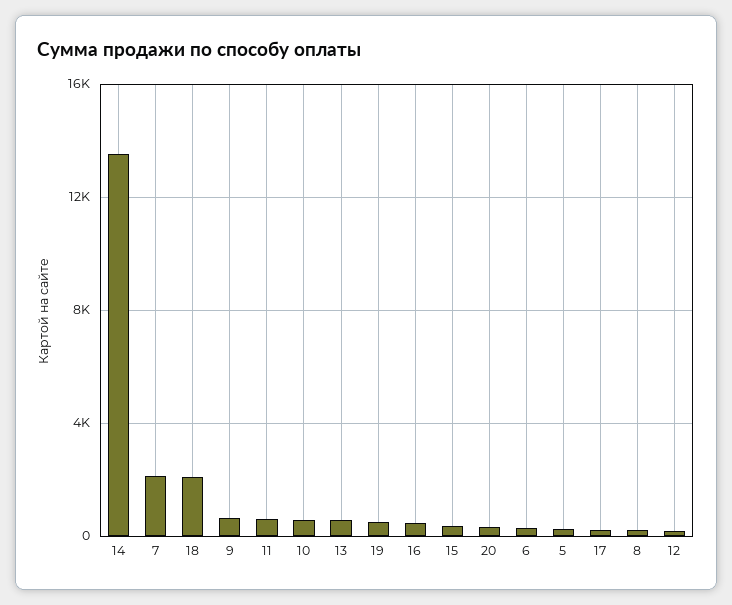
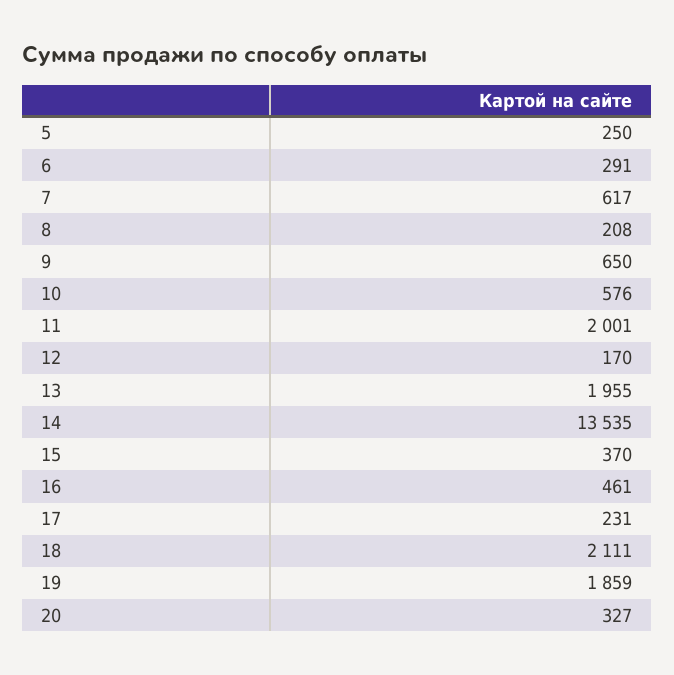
  {
    "14": 13535,
-   "7": 2000,
+   "7": 617,
    "18": 2111,
    "9": 650,
-   "11": 500,
+   "11": 2001,
    "10": 576,
-   "13": 500,
+   "13": 1955,
-   "19": 500,
+   "19": 1859,
    "16": 461,
    "15": 370,
    "20": 327,
    "6": 291,
    "5": 250,
    "17": 231,
    "8": 208,
    "12": 170
  }

